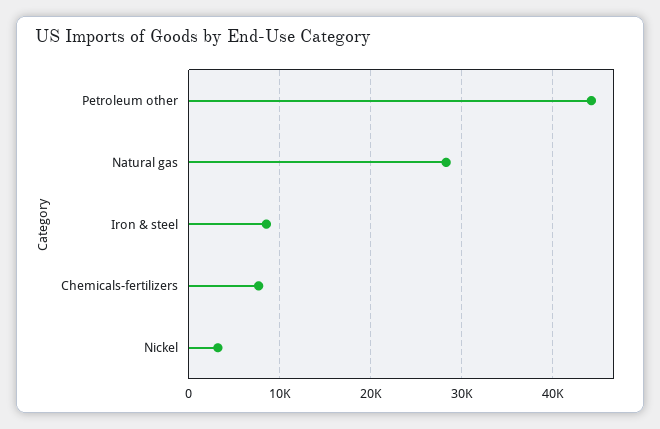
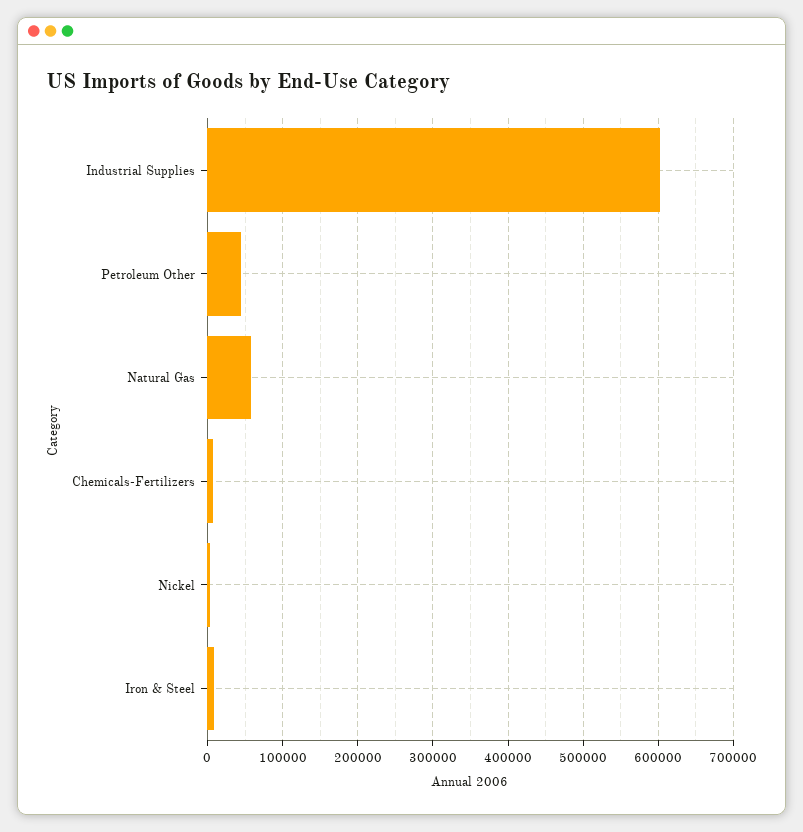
  {
    "Petroleum other": 44000,
-   "Natural gas": 28000,
+   "Natural gas": 60000,
    "Iron & steel": 9000,
    "Chemicals-fertilizers": 8000,
-   "Nickel": 3000
+   "Nickel": 3000,
+   "Industrial Supplies": 600000
  }

